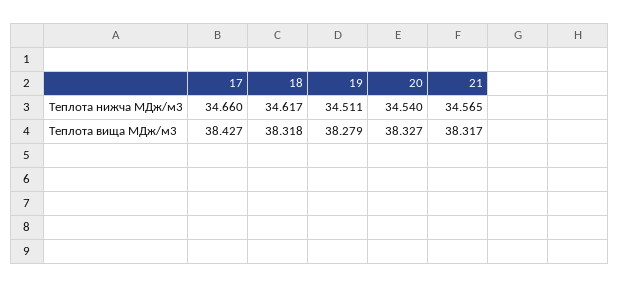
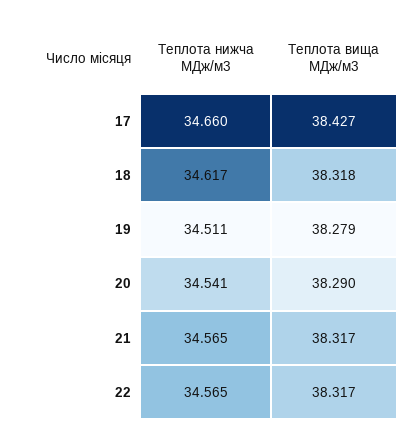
  {
    "17": {
      "Теплота нижча МДж/м3": 34.66,
      "Теплота вища МДж/м3": 38.427
    },
    "18": {
      "Теплота нижча МДж/м3": 34.617,
      "Теплота вища МДж/м3": 38.318
    },
    "19": {
      "Теплота нижча МДж/м3": 34.511,
      "Теплота вища МДж/м3": 38.279
    },
    "20": {
-     "Теплота нижча МДж/м3": 34.54,
+     "Теплота нижча МДж/м3": 34.541,
-     "Теплота вища МДж/м3": 38.327
+     "Теплота вища МДж/м3": 38.29
    },
    "21": {
      "Теплота нижча МДж/м3": 34.565,
      "Теплота вища МДж/м3": 38.317
-   }
+   },
+   "22": {
+     "Теплота нижча МДж/м3": 34.565,
+     "Теплота вища МДж/м3": 38.317
+   }
  }

